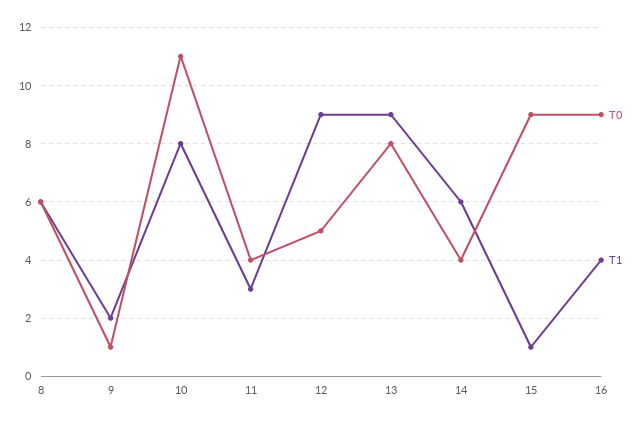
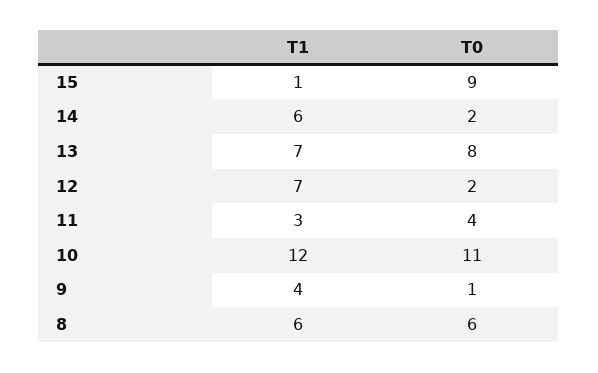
  {
    "T0": {
      "8": 6,
      "9": 1,
      "10": 11,
      "11": 4,
-     "12": 5,
+     "12": 2,
      "13": 8,
-     "14": 4,
+     "14": 2,
-     "15": 9,
+     "15": 9
-     "16": 9
    },
    "T1": {
      "8": 6,
-     "9": 2,
+     "9": 4,
-     "10": 8,
+     "10": 12,
      "11": 3,
-     "12": 9,
+     "12": 7,
-     "13": 9,
+     "13": 7,
      "14": 6,
-     "15": 1,
+     "15": 1
-     "16": 4
    }
  }

